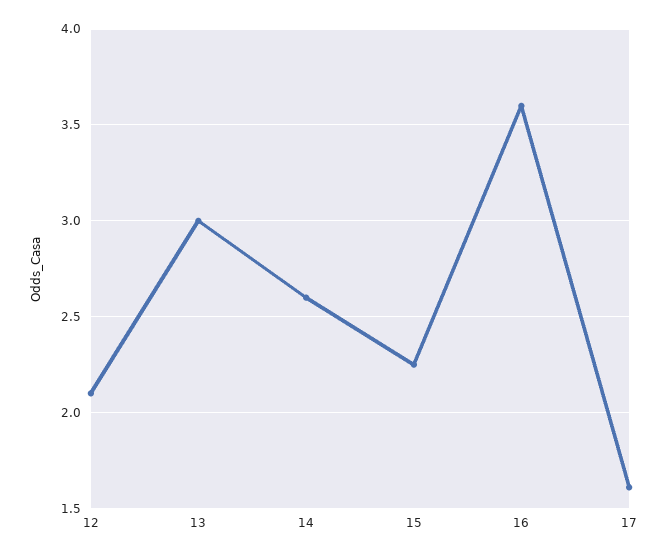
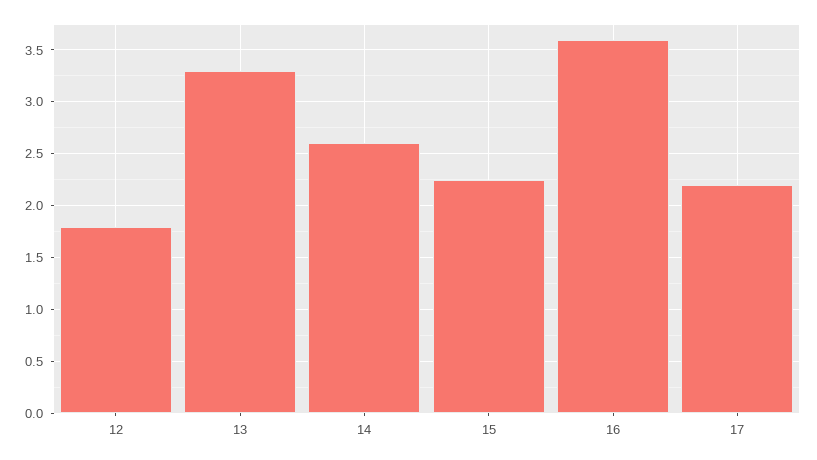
  {
-   "12": 2.1,
+   "12": 1.8,
-   "13": 3,
+   "13": 3.3,
    "14": 2.6,
    "15": 2.25,
    "16": 3.6,
-   "17": 1.6
+   "17": 2.2
  }

